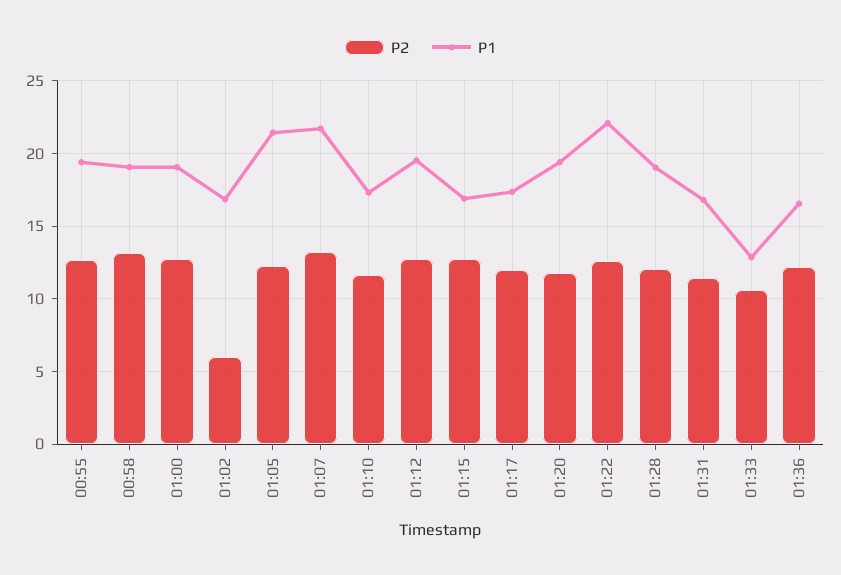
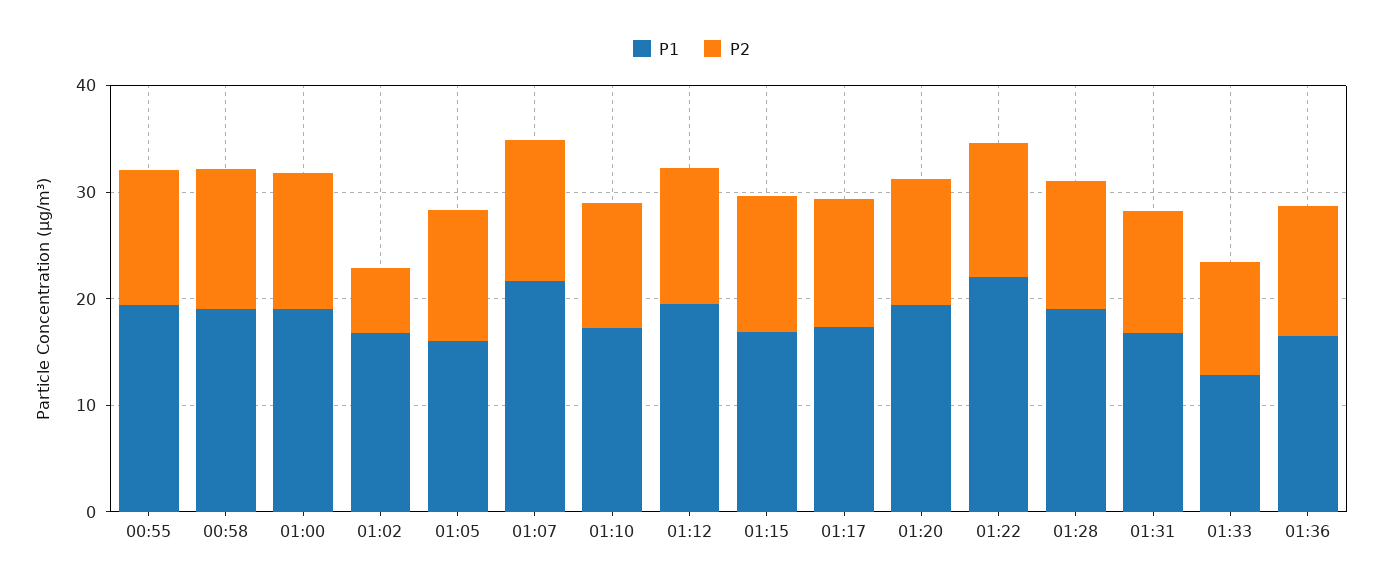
  {
    "P2": {
      "00:55": 12.5,
      "00:58": 13,
      "01:00": 13,
      "01:02": 6,
      "01:05": 12.5,
      "01:07": 13,
      "01:10": 11.5,
      "01:12": 13,
      "01:15": 13,
      "01:17": 12,
      "01:20": 12,
      "01:22": 12.5,
      "01:28": 12,
      "01:31": 11.5,
      "01:33": 10.5,
      "01:36": 12
    },
    "P1": {
      "00:55": 19.5,
      "00:58": 19,
      "01:00": 19,
      "01:02": 17,
-     "01:05": 21.5,
+     "01:05": 16,
      "01:07": 21.5,
      "01:10": 17.5,
      "01:12": 19.5,
      "01:15": 17,
      "01:17": 17.5,
      "01:20": 19.5,
      "01:22": 22,
      "01:28": 19,
      "01:31": 17,
      "01:33": 13,
      "01:36": 16.5
    }
  }

